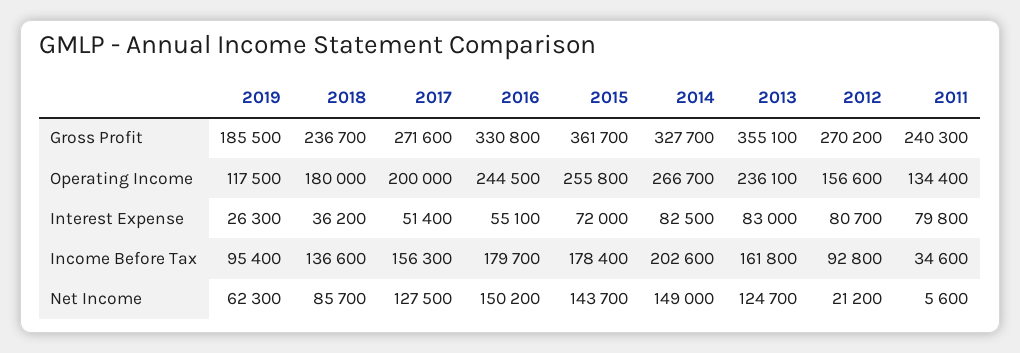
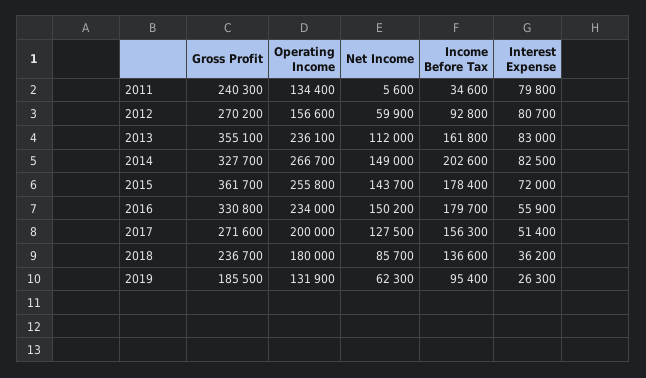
  {
    "2019": {
      "Gross Profit": 185500,
-     "Operating Income": 117500,
+     "Operating Income": 131900,
      "Interest Expense": 26300,
      "Income Before Tax": 95400,
      "Net Income": 62300
    },
    "2018": {
      "Gross Profit": 236700,
      "Operating Income": 180000,
      "Interest Expense": 36200,
      "Income Before Tax": 136600,
      "Net Income": 85700
    },
    "2017": {
      "Gross Profit": 271600,
      "Operating Income": 200000,
      "Interest Expense": 51400,
      "Income Before Tax": 156300,
      "Net Income": 127500
    },
    "2016": {
      "Gross Profit": 330800,
-     "Operating Income": 244500,
+     "Operating Income": 234000,
-     "Interest Expense": 55100,
+     "Interest Expense": 55900,
      "Income Before Tax": 179700,
      "Net Income": 150200
    },
    "2015": {
      "Gross Profit": 361700,
      "Operating Income": 255800,
      "Interest Expense": 72000,
      "Income Before Tax": 178400,
      "Net Income": 143700
    },
    "2014": {
      "Gross Profit": 327700,
      "Operating Income": 266700,
      "Interest Expense": 82500,
      "Income Before Tax": 202600,
      "Net Income": 149000
    },
    "2013": {
      "Gross Profit": 355100,
      "Operating Income": 236100,
      "Interest Expense": 83000,
      "Income Before Tax": 161800,
-     "Net Income": 124700
+     "Net Income": 112000
    },
    "2012": {
      "Gross Profit": 270200,
      "Operating Income": 156600,
      "Interest Expense": 80700,
      "Income Before Tax": 92800,
-     "Net Income": 21200
+     "Net Income": 59900
    },
    "2011": {
      "Gross Profit": 240300,
      "Operating Income": 134400,
      "Interest Expense": 79800,
      "Income Before Tax": 34600,
      "Net Income": 5600
    }
  }

